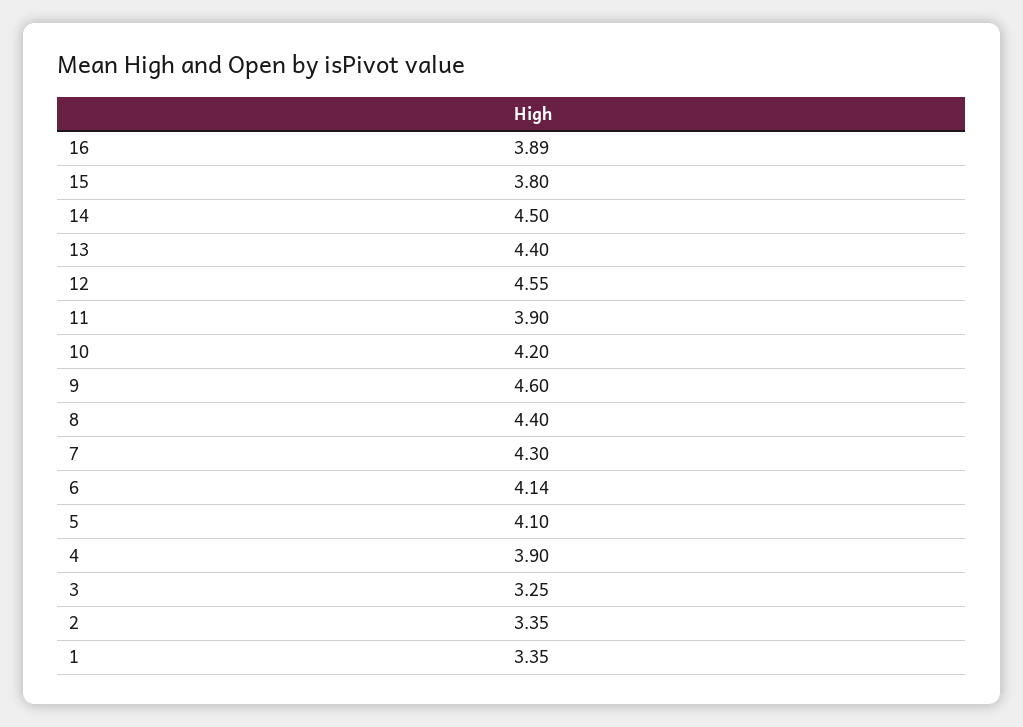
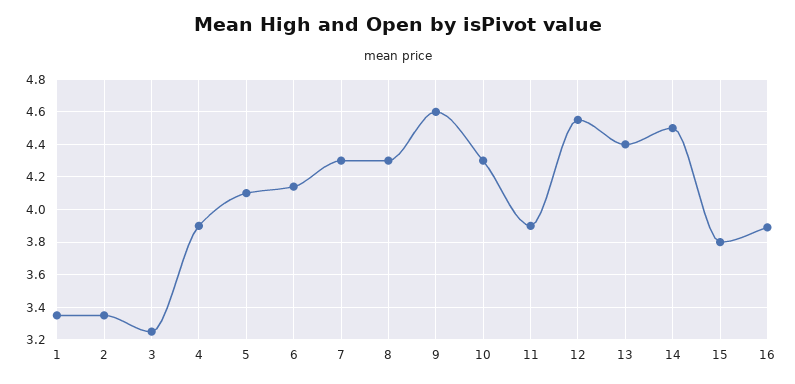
  {
    "16": 3.89,
    "15": 3.8,
    "14": 4.5,
    "13": 4.4,
    "12": 4.55,
    "11": 3.9,
-   "10": 4.2,
+   "10": 4.3,
    "9": 4.6,
-   "8": 4.4,
+   "8": 4.3,
    "7": 4.3,
    "6": 4.14,
    "5": 4.1,
    "4": 3.9,
    "3": 3.25,
    "2": 3.35,
    "1": 3.35
  }

